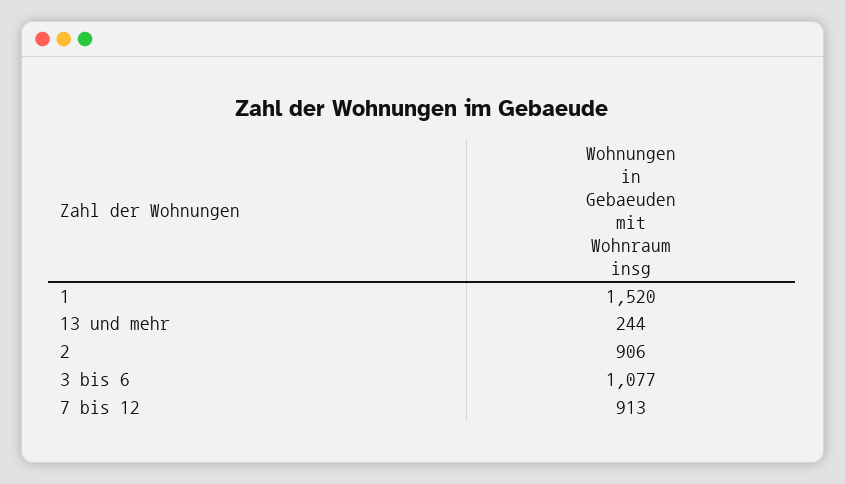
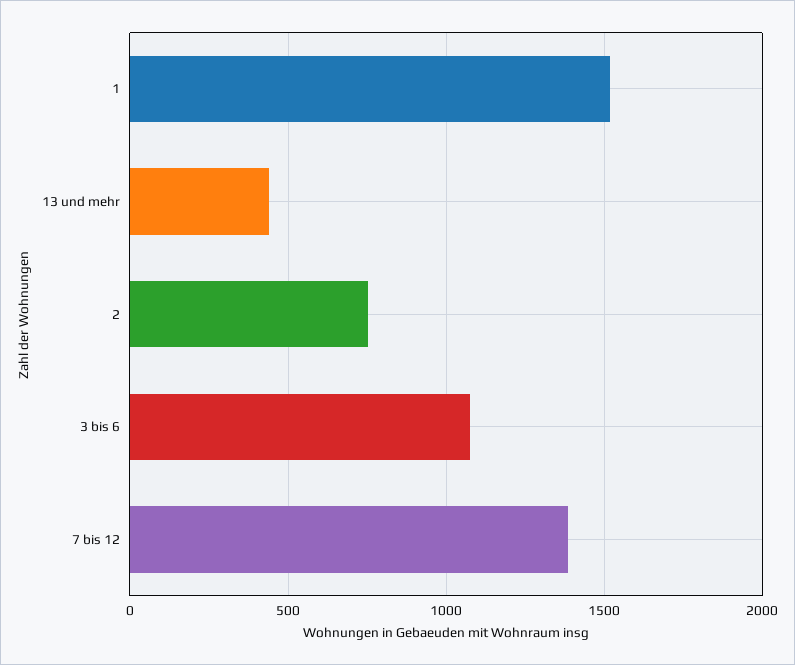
  {
    "1": 1520,
-   "13 und mehr": 244,
+   "13 und mehr": 450,
-   "2": 906,
+   "2": 750,
    "3 bis 6": 1077,
-   "7 bis 12": 913
+   "7 bis 12": 1400
  }

